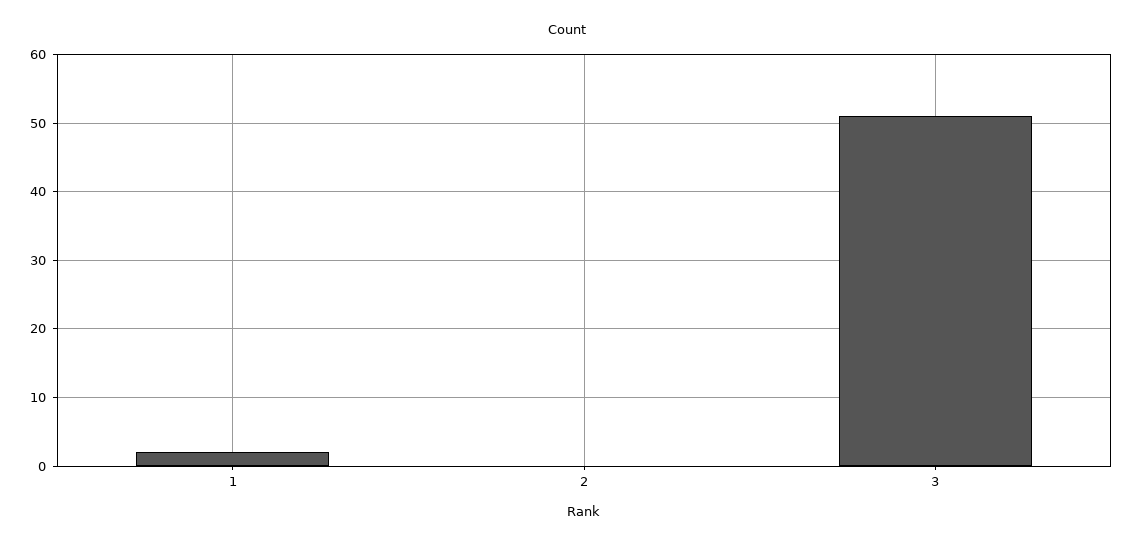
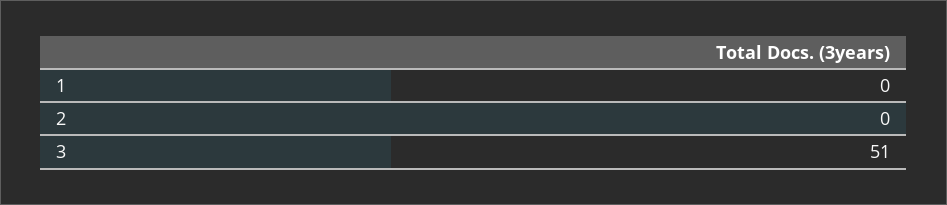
  {
-   "1": 2,
+   "1": 0,
    "2": 0,
    "3": 51
  }

